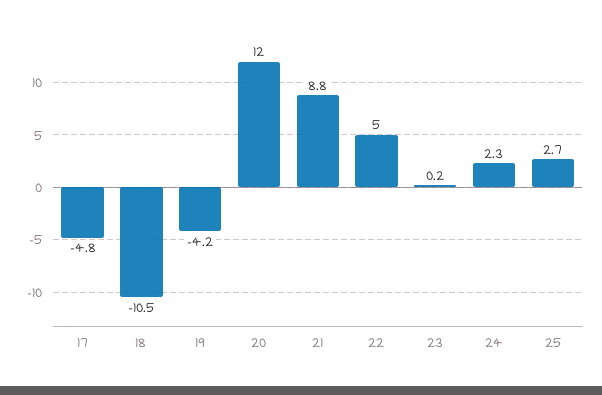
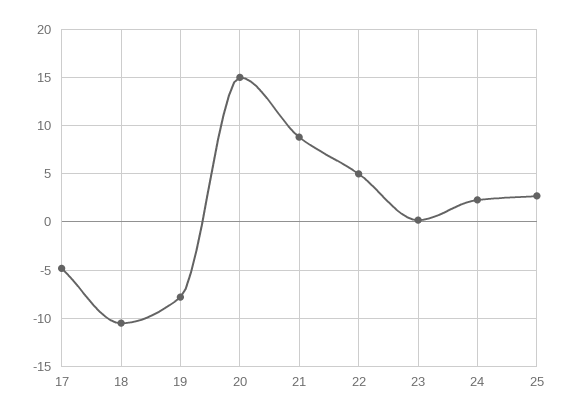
  {
    "17": -4.8,
    "18": -10.5,
-   "19": -4.2,
+   "19": -8,
-   "20": 12,
+   "20": 15,
    "21": 8.8,
    "22": 5,
    "23": 0.2,
    "24": 2.3,
    "25": 2.7
  }

